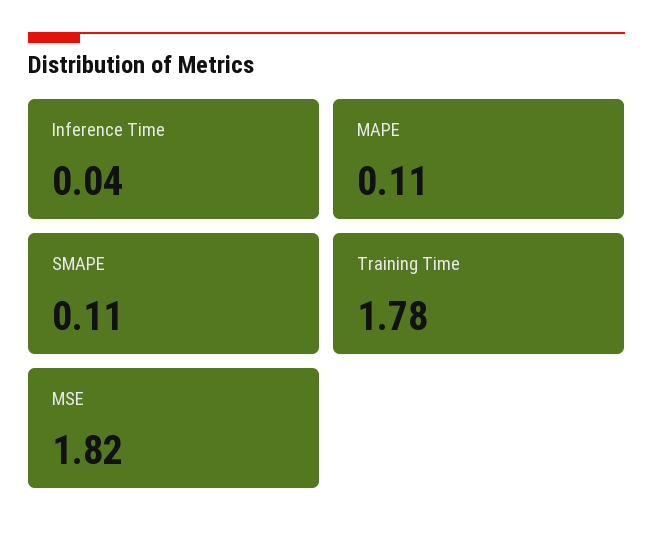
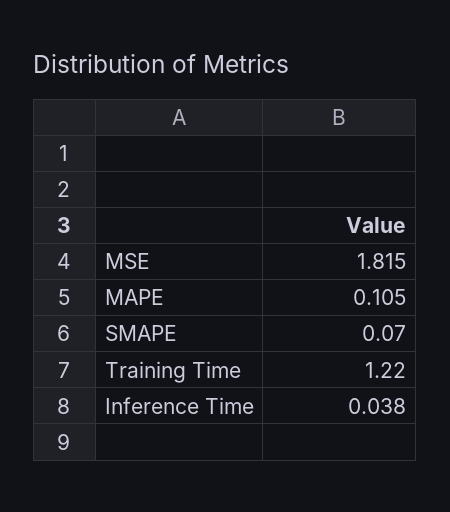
  {
    "Inference Time": 0.038,
    "MAPE": 0.105,
-   "SMAPE": 0.11,
+   "SMAPE": 0.07,
-   "Training Time": 1.78,
+   "Training Time": 1.22,
    "MSE": 1.815
  }

